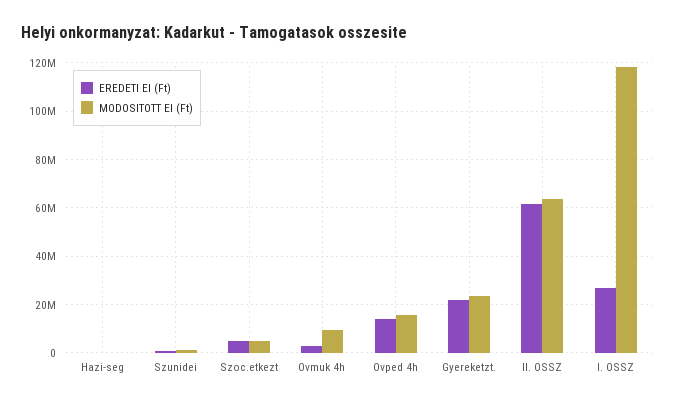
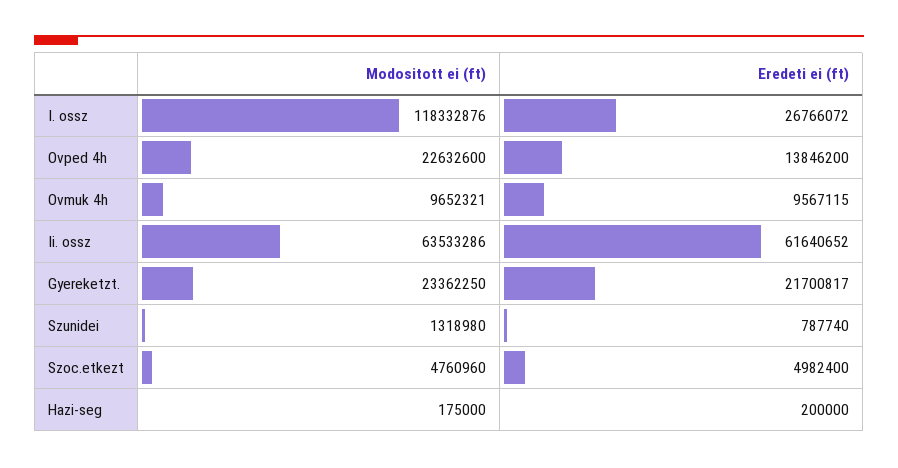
  {
    "EREDETI EI (Ft)": {
      "Hazi-seg": 200000,
      "Szunidei": 787740,
      "Szoc.etkezt": 4982400,
-     "Ovmuk 4h": 2500000,
+     "Ovmuk 4h": 9567115,
      "Ovped 4h": 13846200,
      "Gyereketzt.": 21700817,
      "II. OSSZ": 61640652,
      "I. OSSZ": 26766072
    },
    "MODOSITOTT EI (Ft)": {
      "Hazi-seg": 175000,
      "Szunidei": 1318980,
      "Szoc.etkezt": 4760960,
      "Ovmuk 4h": 9652321,
-     "Ovped 4h": 15000000,
+     "Ovped 4h": 22632600,
      "Gyereketzt.": 23362250,
      "II. OSSZ": 63533286,
      "I. OSSZ": 118332876
    }
  }

